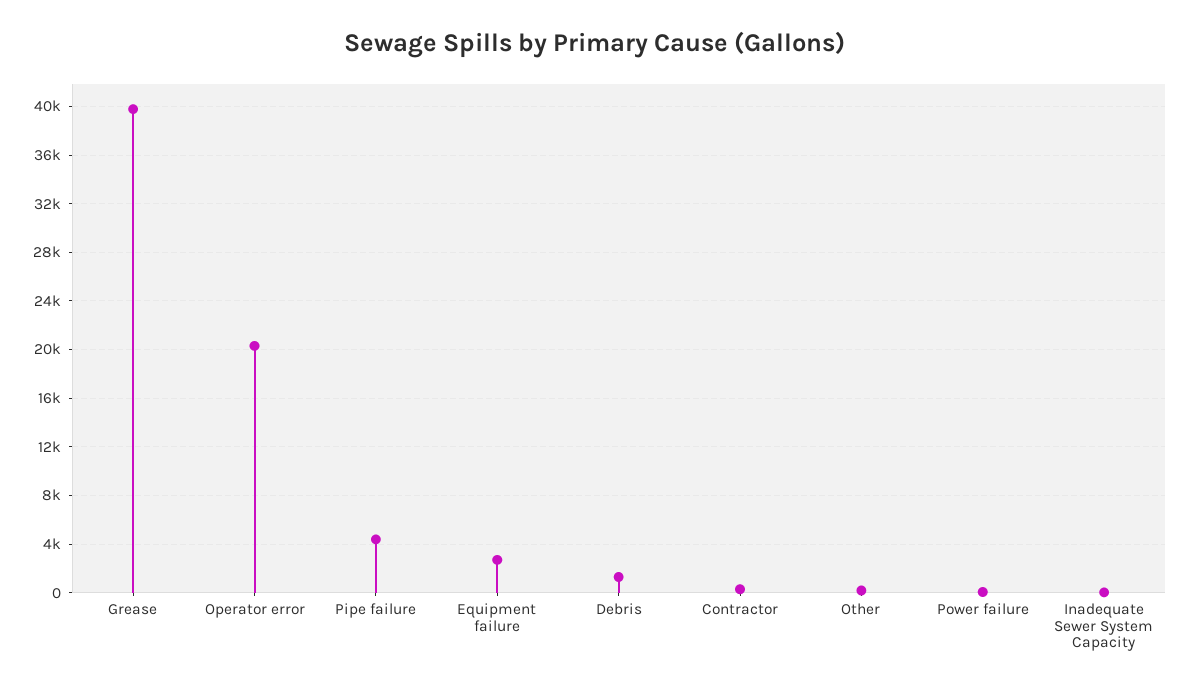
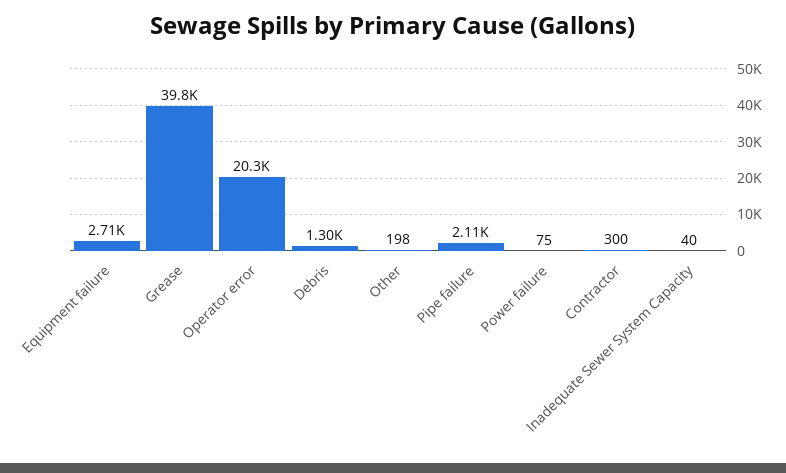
  {
    "Grease": 39800,
    "Operator error": 20300,
-   "Pipe failure": 4500,
+   "Pipe failure": 2110,
    "Equipment failure": 2710,
    "Debris": 1300,
    "Contractor": 300,
    "Other": 198,
    "Power failure": 75,
    "Inadequate Sewer System Capacity": 40
  }

